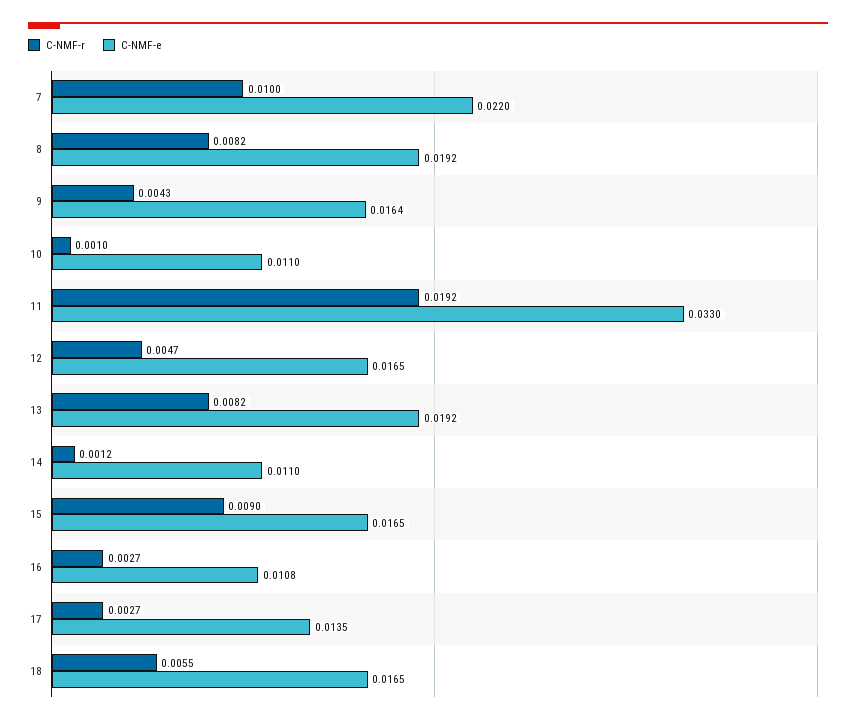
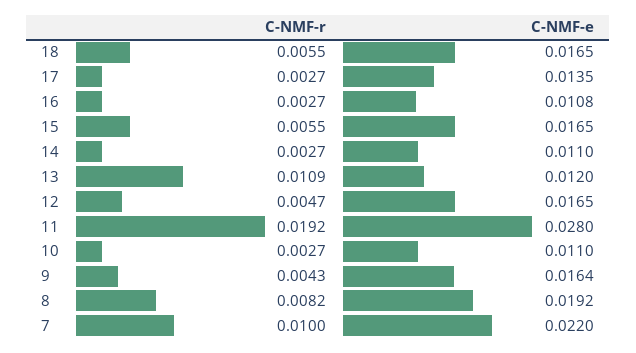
  {
    "C-NMF-r": {
      "7": 0.01,
      "8": 0.0082,
      "9": 0.0043,
-     "10": 0.001,
+     "10": 0.0027,
      "11": 0.0192,
      "12": 0.0047,
-     "13": 0.0082,
+     "13": 0.0109,
-     "14": 0.0012,
+     "14": 0.0027,
-     "15": 0.009,
+     "15": 0.0055,
      "16": 0.0027,
      "17": 0.0027,
      "18": 0.0055
    },
    "C-NMF-e": {
      "7": 0.022,
      "8": 0.0192,
      "9": 0.0164,
      "10": 0.011,
-     "11": 0.033,
+     "11": 0.028,
      "12": 0.0165,
-     "13": 0.0192,
+     "13": 0.012,
      "14": 0.011,
      "15": 0.0165,
      "16": 0.0108,
      "17": 0.0135,
      "18": 0.0165
    }
  }

